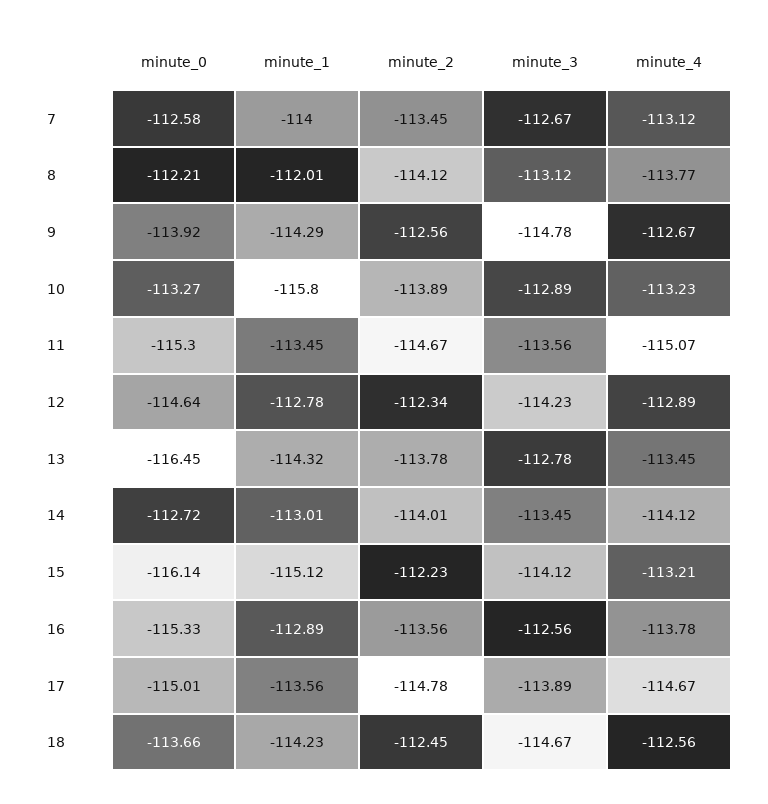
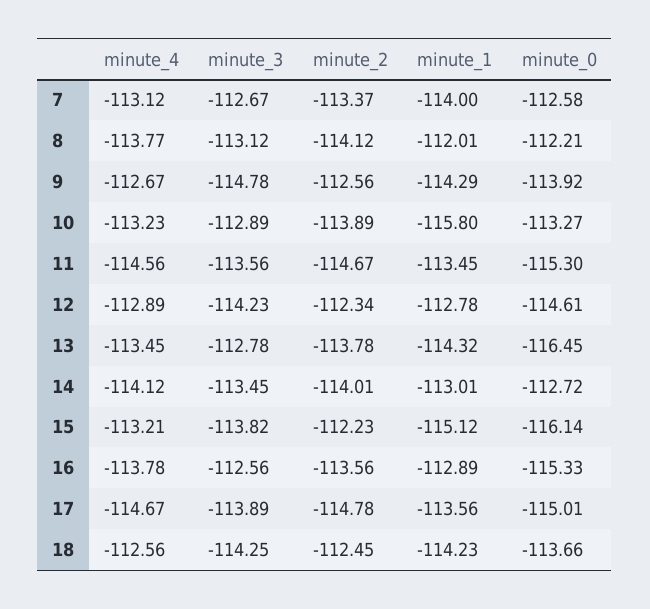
  {
    "minute_0": {
      "7": -112.58,
      "8": -112.21,
      "9": -113.92,
      "10": -113.27,
      "11": -115.3,
-     "12": -114.64,
+     "12": -114.61,
      "13": -116.45,
      "14": -112.72,
      "15": -116.14,
      "16": -115.33,
      "17": -115.01,
      "18": -113.66
    },
    "minute_1": {
      "7": -114,
      "8": -112.01,
      "9": -114.29,
      "10": -115.8,
      "11": -113.45,
      "12": -112.78,
      "13": -114.32,
      "14": -113.01,
      "15": -115.12,
      "16": -112.89,
      "17": -113.56,
      "18": -114.23
    },
    "minute_2": {
-     "7": -113.45,
+     "7": -113.37,
      "8": -114.12,
      "9": -112.56,
      "10": -113.89,
      "11": -114.67,
      "12": -112.34,
      "13": -113.78,
      "14": -114.01,
      "15": -112.23,
      "16": -113.56,
      "17": -114.78,
      "18": -112.45
    },
    "minute_3": {
      "7": -112.67,
      "8": -113.12,
      "9": -114.78,
      "10": -112.89,
      "11": -113.56,
      "12": -114.23,
      "13": -112.78,
      "14": -113.45,
-     "15": -114.12,
+     "15": -113.82,
      "16": -112.56,
      "17": -113.89,
-     "18": -114.67
+     "18": -114.25
    },
    "minute_4": {
      "7": -113.12,
      "8": -113.77,
      "9": -112.67,
      "10": -113.23,
-     "11": -115.07,
+     "11": -114.56,
      "12": -112.89,
      "13": -113.45,
      "14": -114.12,
      "15": -113.21,
      "16": -113.78,
      "17": -114.67,
      "18": -112.56
    }
  }

